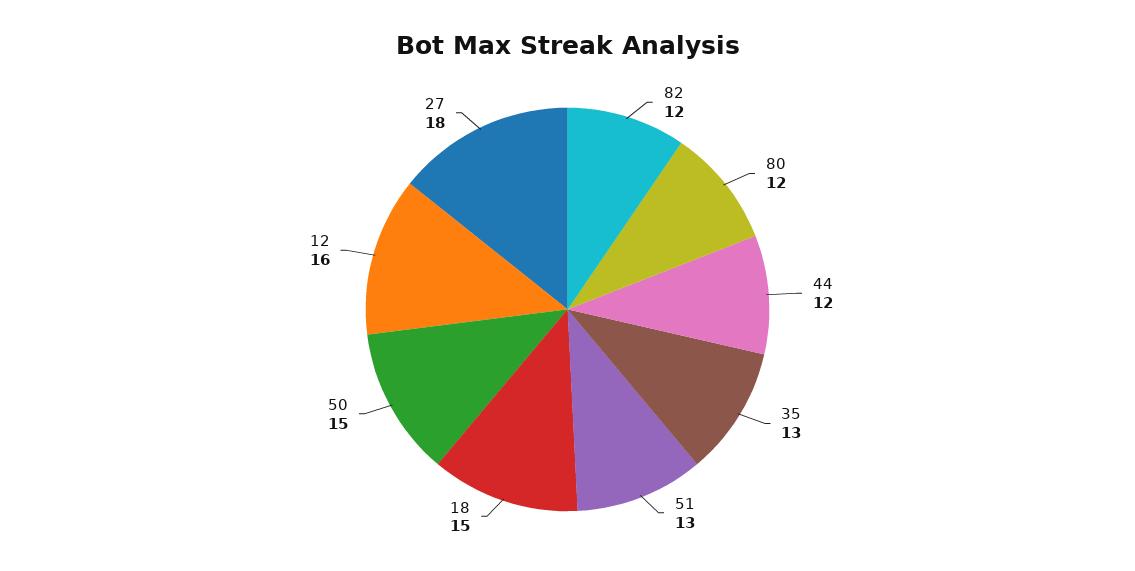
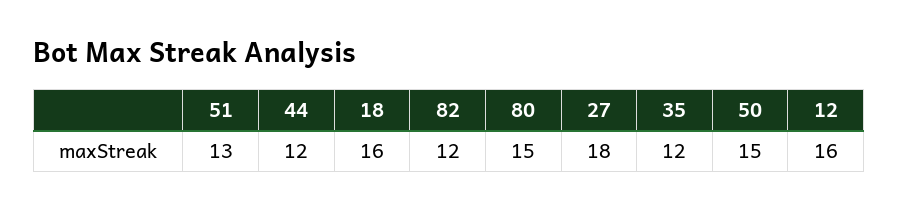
  {
    "82": 12,
-   "80": 12,
+   "80": 15,
    "44": 12,
-   "35": 13,
+   "35": 12,
    "51": 13,
-   "18": 15,
+   "18": 16,
    "50": 15,
    "12": 16,
    "27": 18
  }

